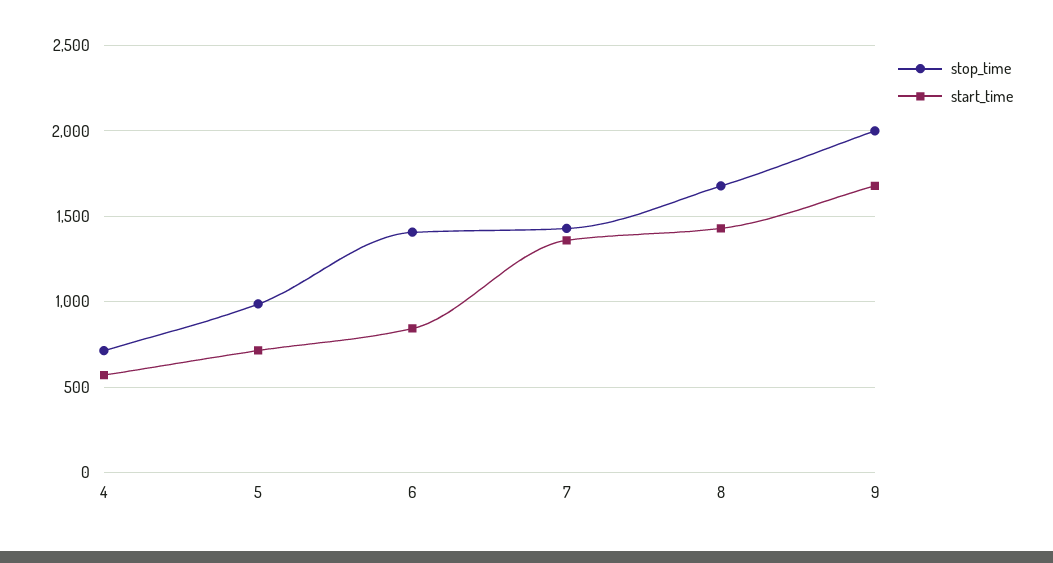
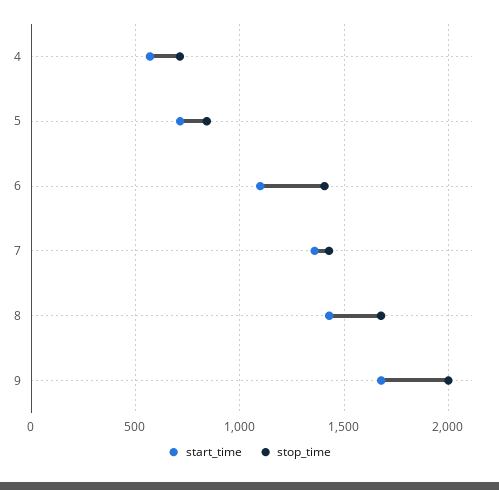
  {
    "stop_time": {
      "4": 700,
-     "5": 1000,
+     "5": 850,
      "6": 1400,
      "7": 1450,
      "8": 1700,
      "9": 2000
    },
    "start_time": {
      "4": 550,
      "5": 700,
-     "6": 850,
+     "6": 1100,
      "7": 1350,
      "8": 1450,
      "9": 1700
    }
  }

